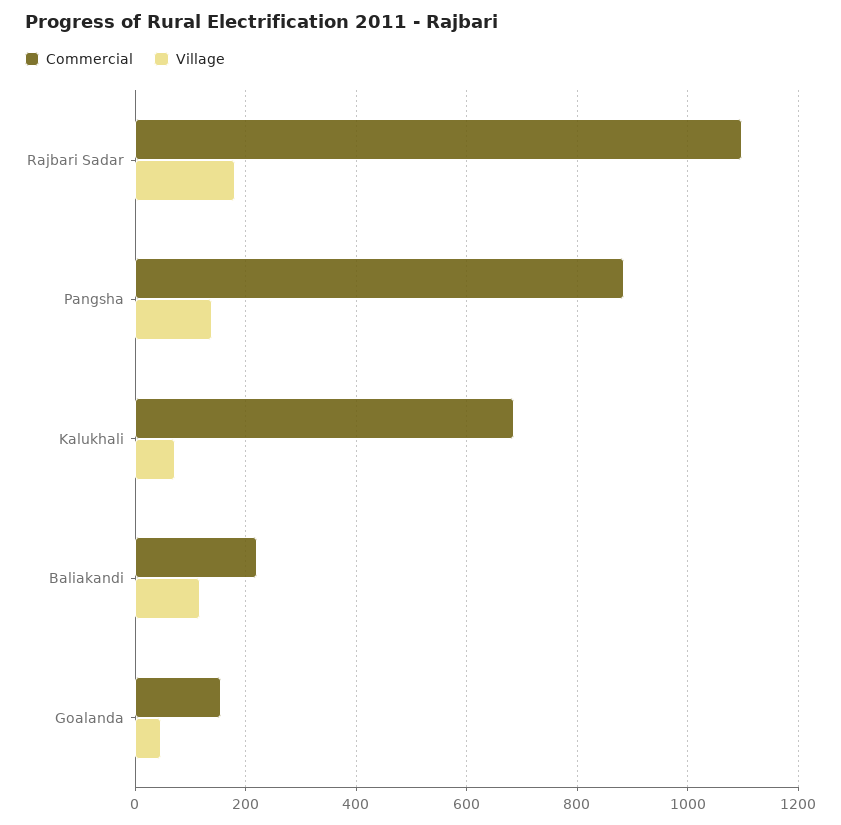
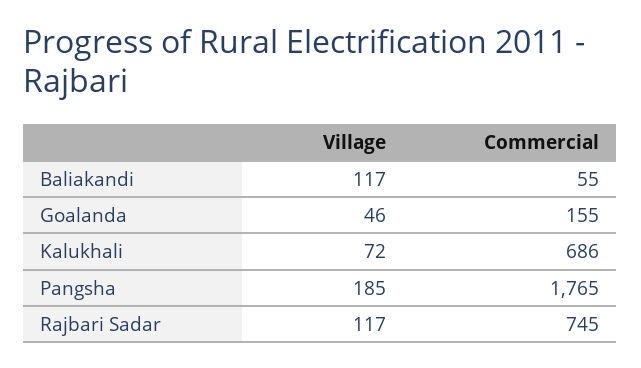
  {
    "Commercial": {
-     "Rajbari Sadar": 1100,
+     "Rajbari Sadar": 745,
-     "Pangsha": 880,
+     "Pangsha": 1765,
      "Kalukhali": 686,
-     "Baliakandi": 220,
+     "Baliakandi": 55,
      "Goalanda": 155
    },
    "Village": {
-     "Rajbari Sadar": 180,
+     "Rajbari Sadar": 117,
-     "Pangsha": 140,
+     "Pangsha": 185,
      "Kalukhali": 72,
      "Baliakandi": 117,
      "Goalanda": 46
    }
  }

